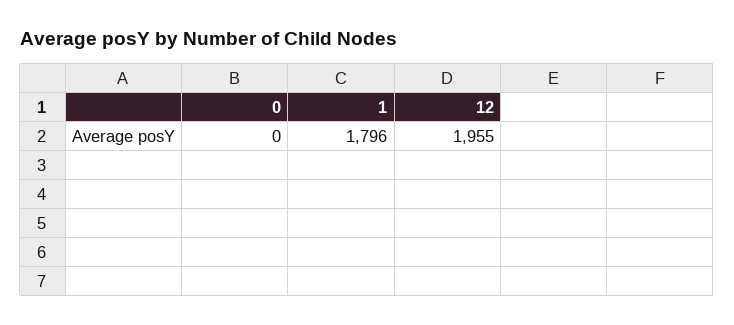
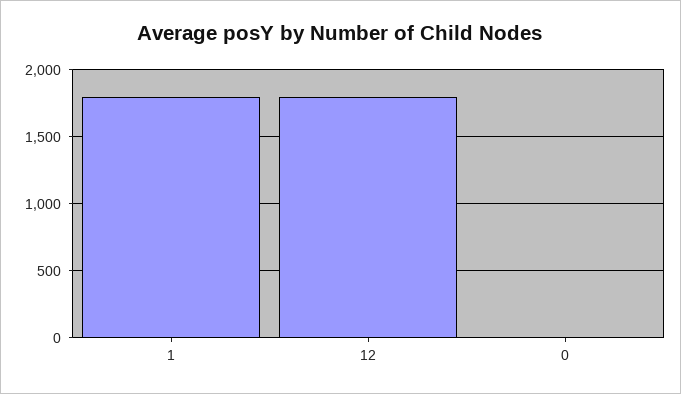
  {
    "0": 0,
    "1": 1796,
-   "12": 1955
+   "12": 1800
  }

